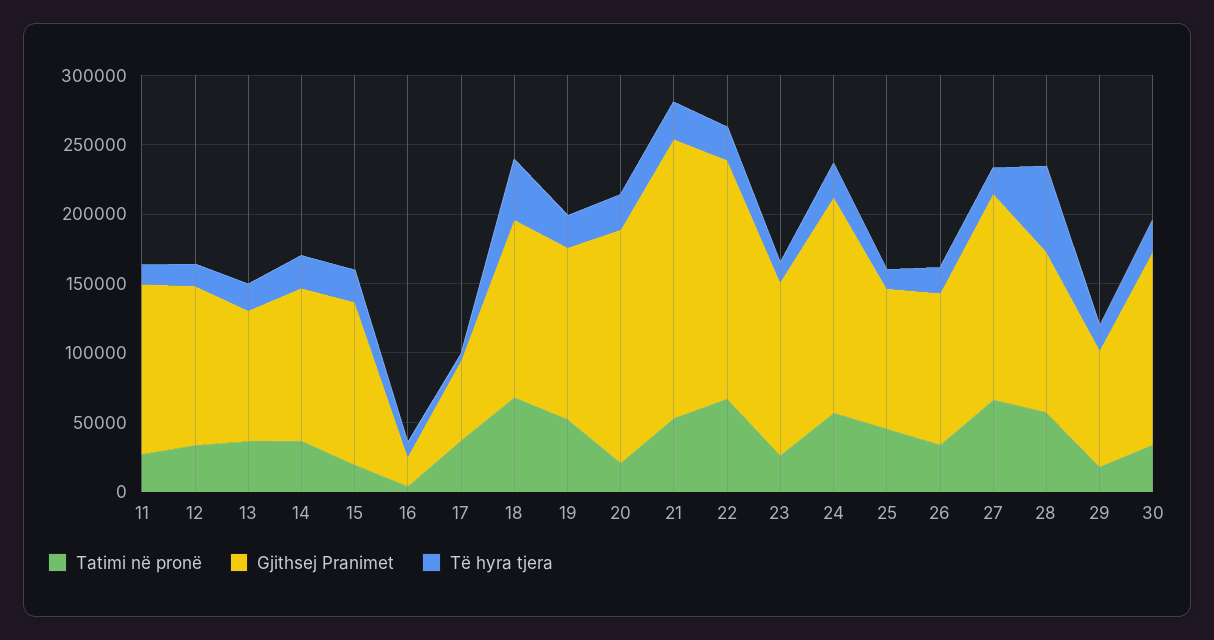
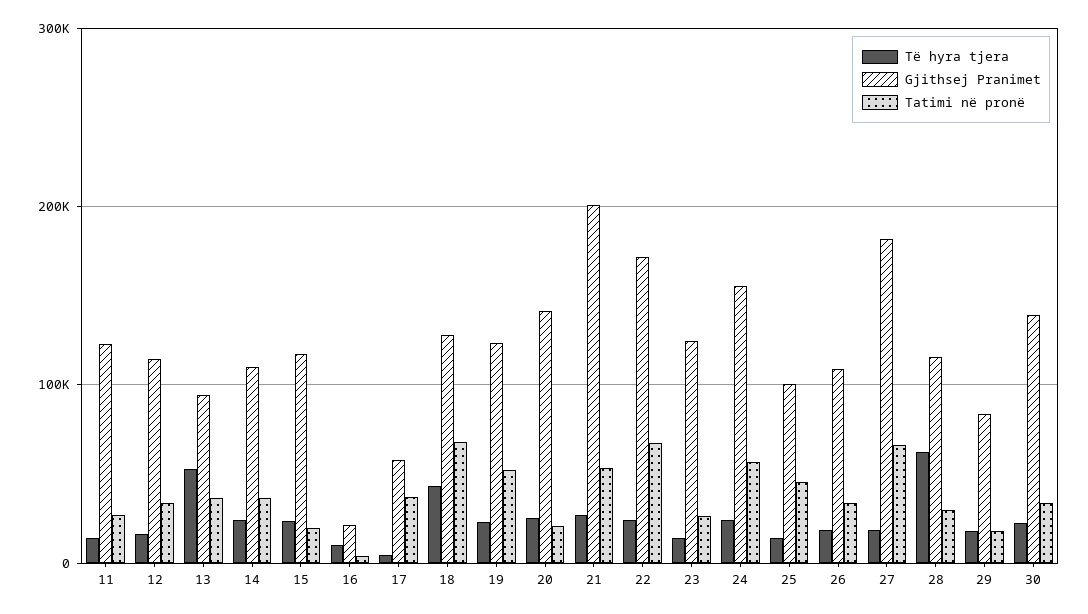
  {
    "Tatimi në pronë": {
      "11": 30000,
      "12": 30000,
      "13": 40000,
      "14": 40000,
      "15": 20000,
      "16": 0,
      "17": 40000,
      "18": 70000,
      "19": 50000,
      "20": 20000,
      "21": 50000,
      "22": 70000,
      "23": 30000,
      "24": 60000,
      "25": 50000,
      "26": 30000,
      "27": 70000,
-     "28": 60000,
+     "28": 30000,
      "29": 20000,
      "30": 30000
    },
    "Gjithsej Pranimet": {
      "11": 120000,
      "12": 110000,
      "13": 90000,
      "14": 110000,
      "15": 120000,
      "16": 20000,
      "17": 60000,
      "18": 130000,
      "19": 120000,
-     "20": 170000,
+     "20": 140000,
      "21": 200000,
      "22": 170000,
      "23": 120000,
      "24": 160000,
      "25": 100000,
      "26": 110000,
-     "27": 150000,
+     "27": 180000,
      "28": 120000,
      "29": 80000,
      "30": 140000
    },
    "Të hyra tjera": {
      "11": 10000,
      "12": 20000,
-     "13": 20000,
+     "13": 50000,
      "14": 20000,
      "15": 20000,
      "16": 10000,
      "17": 0,
      "18": 40000,
      "19": 20000,
      "20": 30000,
      "21": 30000,
      "22": 20000,
      "23": 10000,
      "24": 20000,
      "25": 10000,
      "26": 20000,
      "27": 20000,
      "28": 60000,
      "29": 20000,
      "30": 20000
    }
  }

